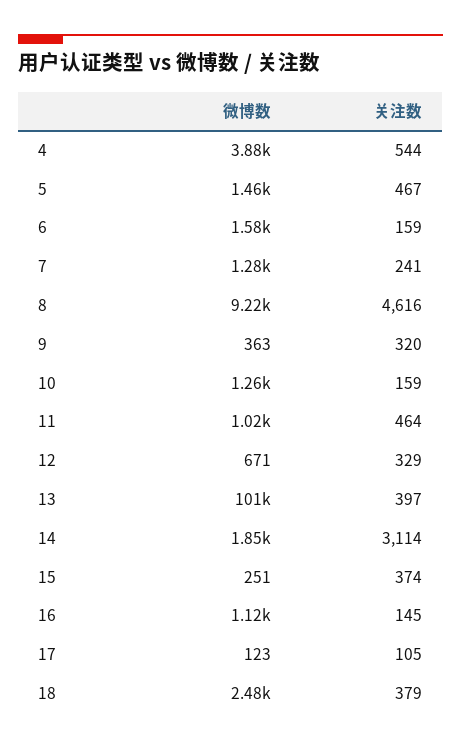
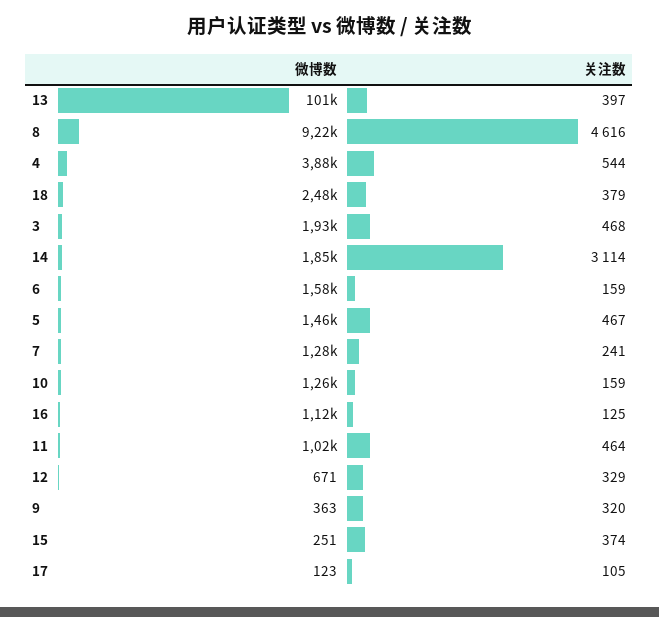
  {
    "微博数": {
      "4": 3880,
      "5": 1460,
      "6": 1580,
      "7": 1280,
      "8": 9220,
      "9": 363,
      "10": 1260,
      "11": 1020,
      "12": 671,
      "13": 101000,
      "14": 1850,
      "15": 251,
      "16": 1120,
      "17": 123,
-     "18": 2480
+     "18": 2480,
+     "3": 1930
    },
    "关注数": {
      "4": 544,
      "5": 467,
      "6": 159,
      "7": 241,
      "8": 4616,
      "9": 320,
      "10": 159,
      "11": 464,
      "12": 329,
      "13": 397,
      "14": 3114,
      "15": 374,
-     "16": 145,
+     "16": 125,
      "17": 105,
-     "18": 379
+     "18": 379,
+     "3": 468
    }
  }

